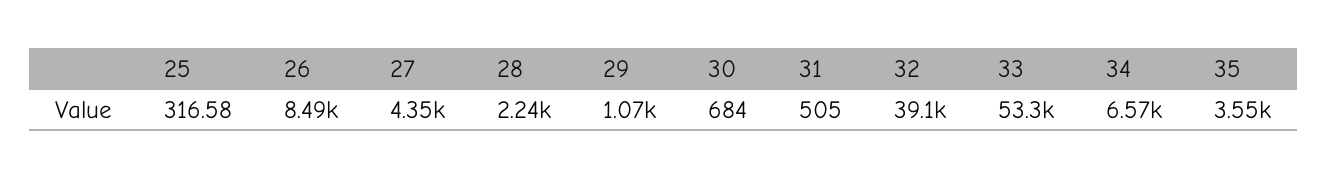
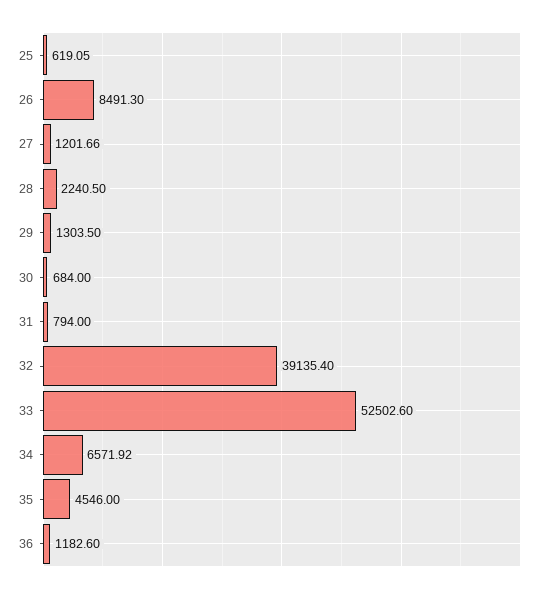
  {
-   "25": 316.58,
+   "25": 619.05,
    "26": 8491.3,
-   "27": 4350,
+   "27": 1201.66,
    "28": 2240.5,
-   "29": 1070,
+   "29": 1303.5,
    "30": 684,
-   "31": 505,
+   "31": 794,
    "32": 39135.4,
-   "33": 53300,
+   "33": 52502.6,
    "34": 6571.92,
-   "35": 3550
+   "35": 4546,
+   "36": 1182.6
  }

